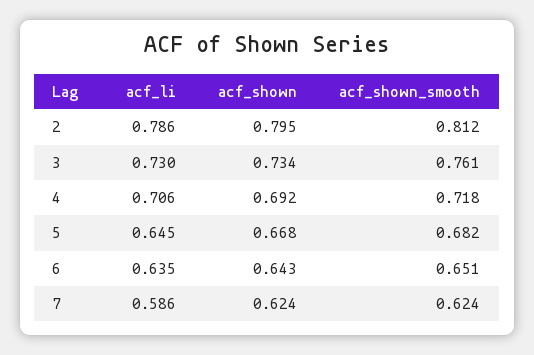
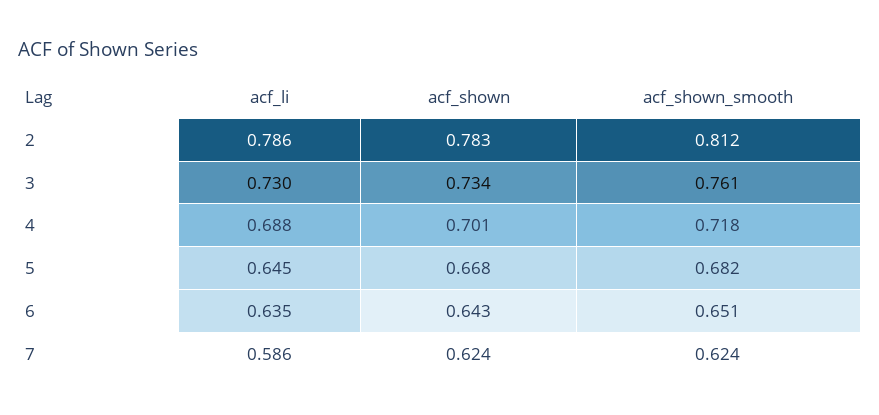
  {
    "acf_li": {
      "2": 0.786,
      "3": 0.73,
-     "4": 0.706,
+     "4": 0.688,
      "5": 0.645,
      "6": 0.635,
      "7": 0.586
    },
    "acf_shown": {
-     "2": 0.795,
+     "2": 0.783,
      "3": 0.734,
-     "4": 0.692,
+     "4": 0.701,
      "5": 0.668,
      "6": 0.643,
      "7": 0.624
    },
    "acf_shown_smooth": {
      "2": 0.812,
      "3": 0.761,
      "4": 0.718,
      "5": 0.682,
      "6": 0.651,
      "7": 0.624
    }
  }

